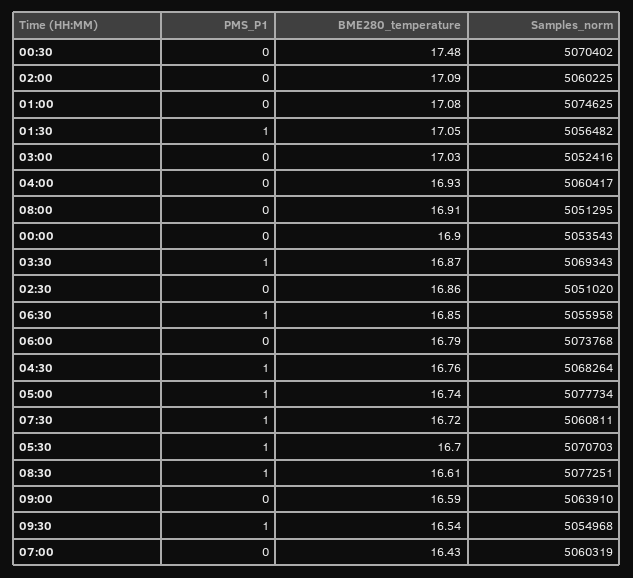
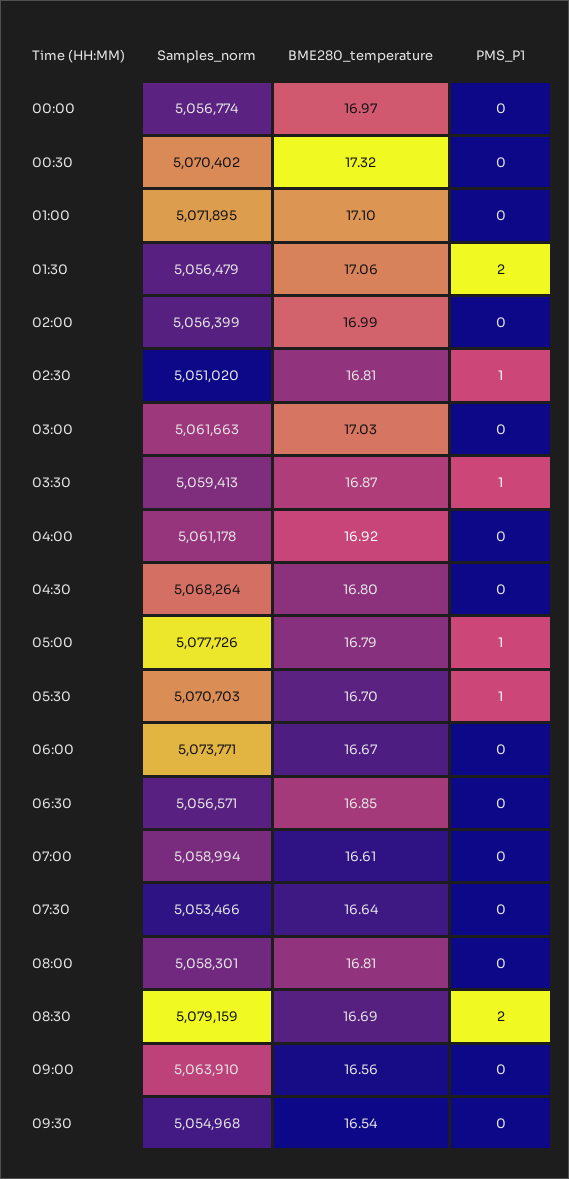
  {
    "PMS_P1": {
      "00:30": 0,
      "02:00": 0,
      "01:00": 0,
-     "01:30": 1,
+     "01:30": 2,
      "03:00": 0,
      "04:00": 0,
      "08:00": 0,
      "00:00": 0,
      "03:30": 1,
-     "02:30": 0,
+     "02:30": 1,
-     "06:30": 1,
+     "06:30": 0,
      "06:00": 0,
-     "04:30": 1,
+     "04:30": 0,
      "05:00": 1,
-     "07:30": 1,
+     "07:30": 0,
      "05:30": 1,
-     "08:30": 1,
+     "08:30": 2,
      "09:00": 0,
-     "09:30": 1,
+     "09:30": 0,
      "07:00": 0
    },
    "BME280_temperature": {
-     "00:30": 17.48,
+     "00:30": 17.32,
-     "02:00": 17.09,
+     "02:00": 16.99,
-     "01:00": 17.08,
+     "01:00": 17.1,
-     "01:30": 17.05,
+     "01:30": 17.06,
      "03:00": 17.03,
-     "04:00": 16.93,
+     "04:00": 16.92,
-     "08:00": 16.91,
+     "08:00": 16.81,
-     "00:00": 16.9,
+     "00:00": 16.97,
      "03:30": 16.87,
-     "02:30": 16.86,
+     "02:30": 16.81,
      "06:30": 16.85,
-     "06:00": 16.79,
+     "06:00": 16.67,
-     "04:30": 16.76,
+     "04:30": 16.8,
-     "05:00": 16.74,
+     "05:00": 16.79,
-     "07:30": 16.72,
+     "07:30": 16.64,
      "05:30": 16.7,
-     "08:30": 16.61,
+     "08:30": 16.69,
-     "09:00": 16.59,
+     "09:00": 16.56,
      "09:30": 16.54,
-     "07:00": 16.43
+     "07:00": 16.61
    },
    "Samples_norm": {
      "00:30": 5070402,
-     "02:00": 5060225,
+     "02:00": 5056399,
-     "01:00": 5074625,
+     "01:00": 5071895,
-     "01:30": 5056482,
+     "01:30": 5056479,
-     "03:00": 5052416,
+     "03:00": 5061663,
-     "04:00": 5060417,
+     "04:00": 5061178,
-     "08:00": 5051295,
+     "08:00": 5058301,
-     "00:00": 5053543,
+     "00:00": 5056774,
-     "03:30": 5069343,
+     "03:30": 5059413,
      "02:30": 5051020,
-     "06:30": 5055958,
+     "06:30": 5056571,
-     "06:00": 5073768,
+     "06:00": 5073771,
      "04:30": 5068264,
-     "05:00": 5077734,
+     "05:00": 5077726,
-     "07:30": 5060811,
+     "07:30": 5053466,
      "05:30": 5070703,
-     "08:30": 5077251,
+     "08:30": 5079159,
      "09:00": 5063910,
      "09:30": 5054968,
-     "07:00": 5060319
+     "07:00": 5058994
    }
  }

